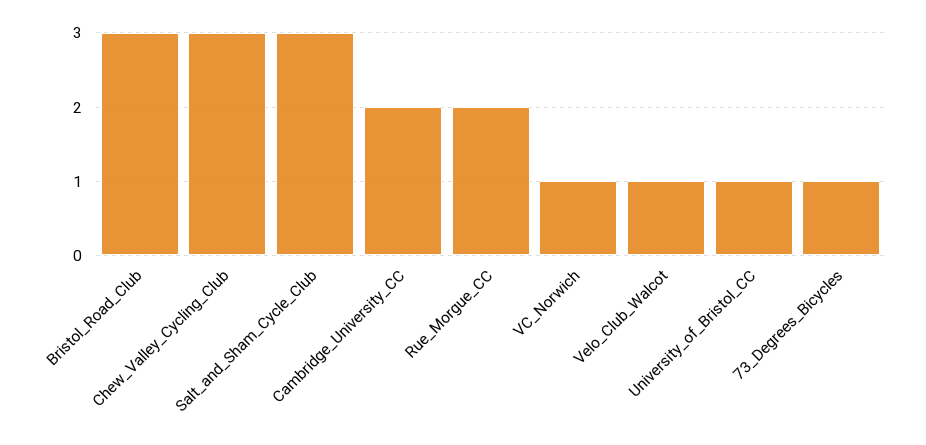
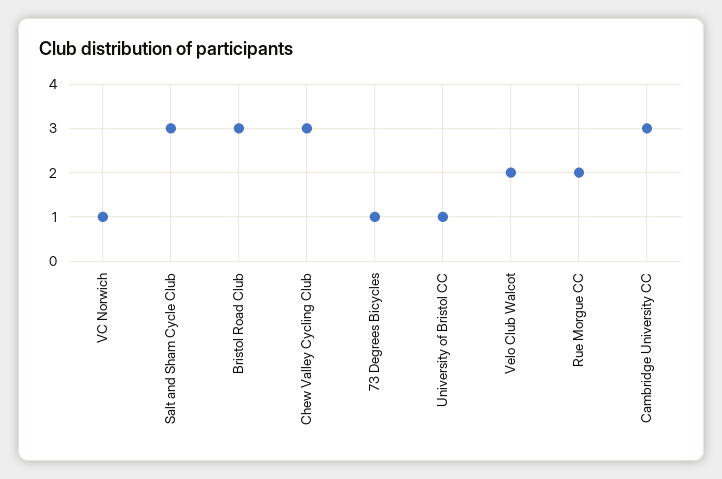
  {
    "Bristol_Road_Club": 3,
    "Chew_Valley_Cycling_Club": 3,
    "Salt_and_Sham_Cycle_Club": 3,
-   "Cambridge_University_CC": 2,
+   "Cambridge_University_CC": 3,
    "Rue_Morgue_CC": 2,
    "VC_Norwich": 1,
-   "Velo_Club_Walcot": 1,
+   "Velo_Club_Walcot": 2,
    "University_of_Bristol_CC": 1,
    "73_Degrees_Bicycles": 1
  }

